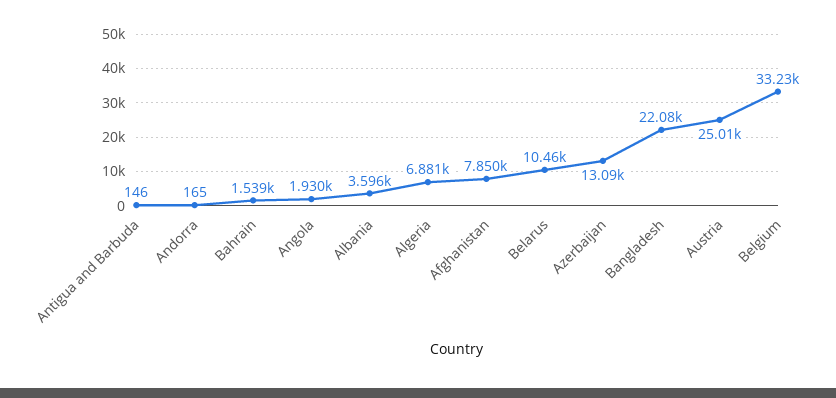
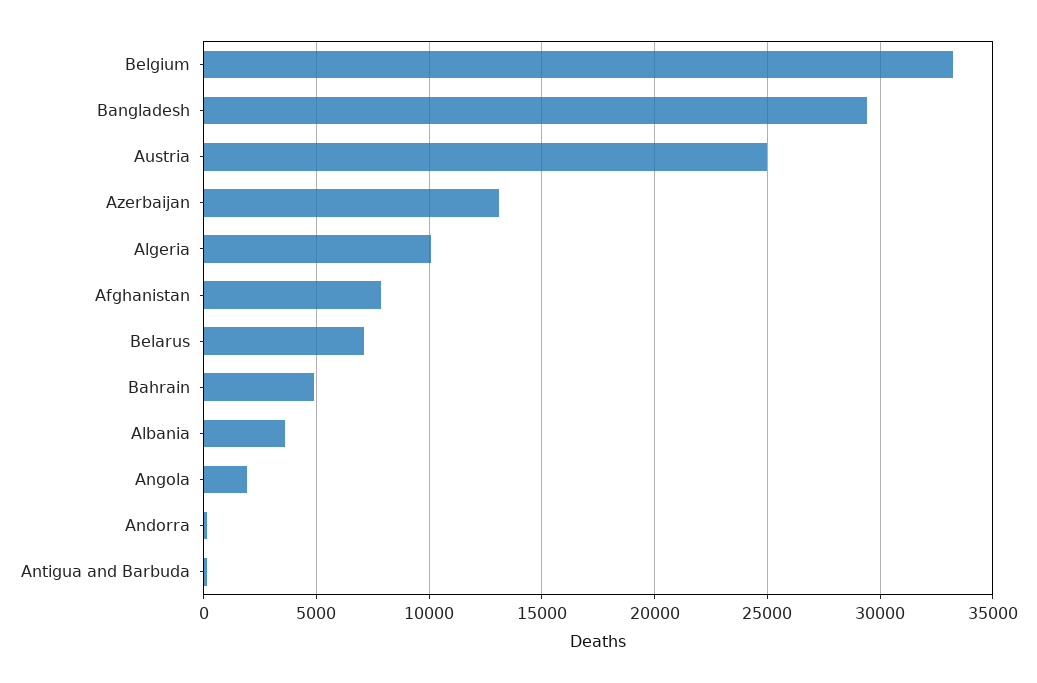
  {
    "Antigua and Barbuda": 146,
    "Andorra": 165,
-   "Bahrain": 1539,
+   "Bahrain": 5000,
    "Angola": 1930,
    "Albania": 3596,
-   "Algeria": 6881,
+   "Algeria": 10000,
    "Afghanistan": 7850,
-   "Belarus": 10460,
+   "Belarus": 7000,
    "Azerbaijan": 13090,
-   "Bangladesh": 22080,
+   "Bangladesh": 29500,
    "Austria": 25010,
    "Belgium": 33230
  }

